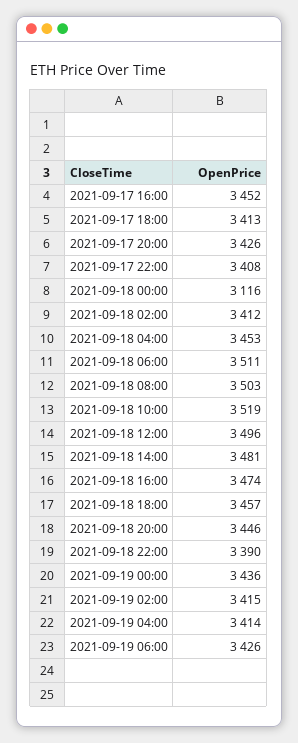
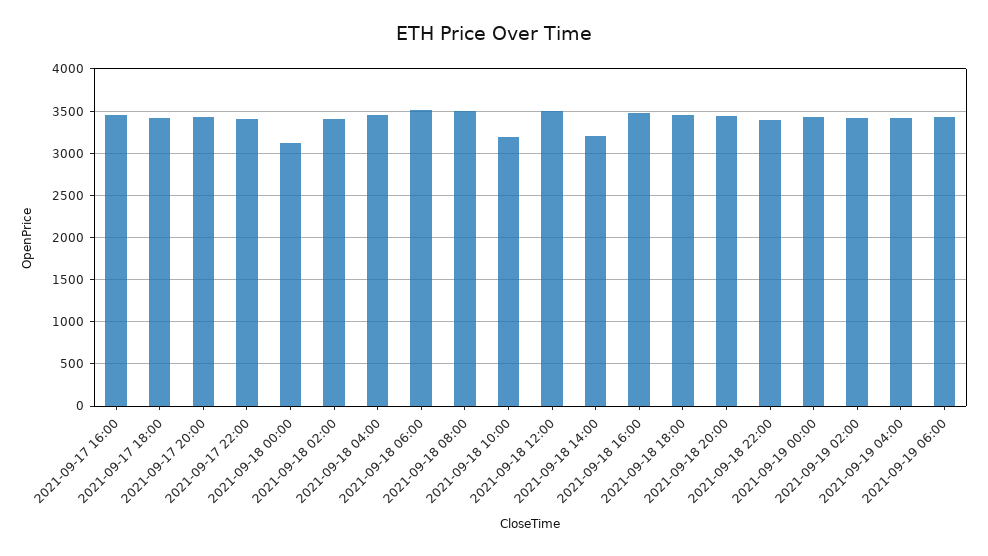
  {
    "2021-09-17 16:00": 3452,
    "2021-09-17 18:00": 3413,
    "2021-09-17 20:00": 3426,
    "2021-09-17 22:00": 3408,
    "2021-09-18 00:00": 3116,
    "2021-09-18 02:00": 3412,
    "2021-09-18 04:00": 3453,
    "2021-09-18 06:00": 3511,
    "2021-09-18 08:00": 3503,
-   "2021-09-18 10:00": 3519,
+   "2021-09-18 10:00": 3200,
    "2021-09-18 12:00": 3496,
-   "2021-09-18 14:00": 3481,
+   "2021-09-18 14:00": 3200,
    "2021-09-18 16:00": 3474,
    "2021-09-18 18:00": 3457,
    "2021-09-18 20:00": 3446,
    "2021-09-18 22:00": 3390,
    "2021-09-19 00:00": 3436,
    "2021-09-19 02:00": 3415,
    "2021-09-19 04:00": 3414,
    "2021-09-19 06:00": 3426
  }

